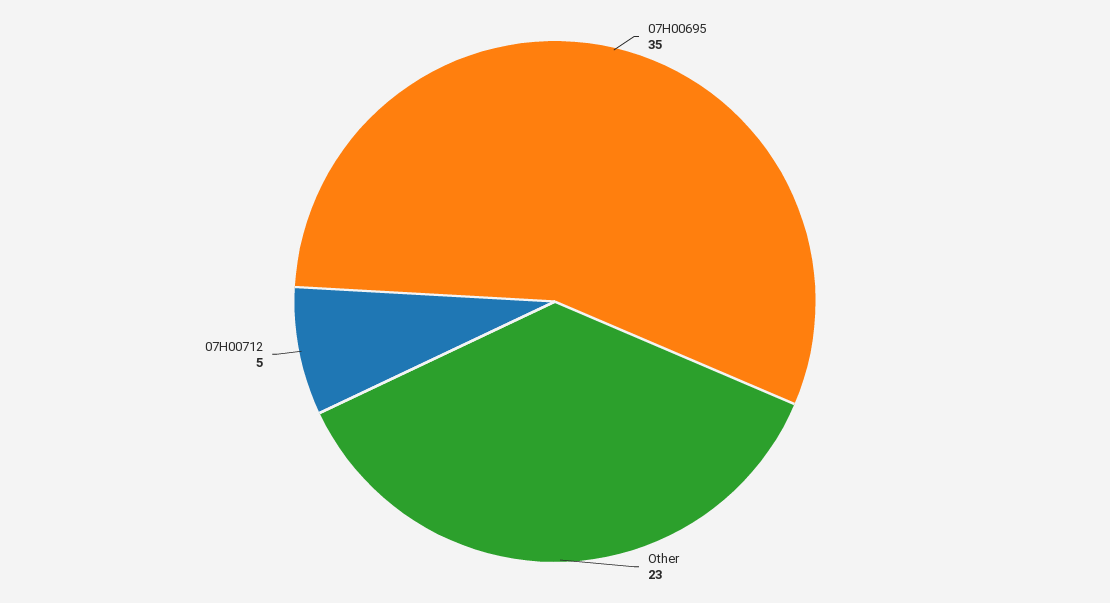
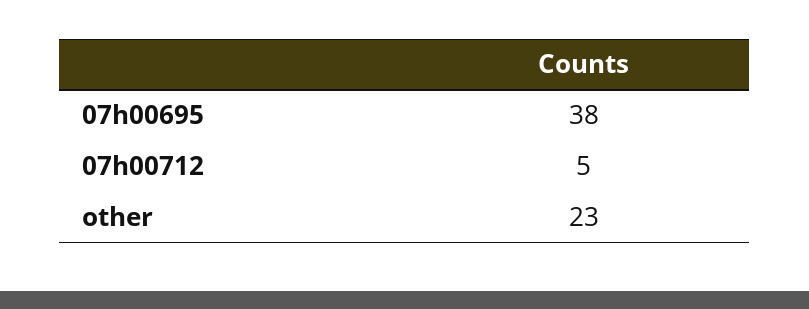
  {
-   "07H00695": 35,
+   "07H00695": 38,
    "Other": 23,
    "07H00712": 5
  }

